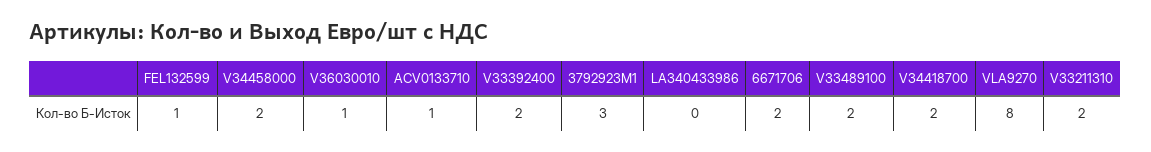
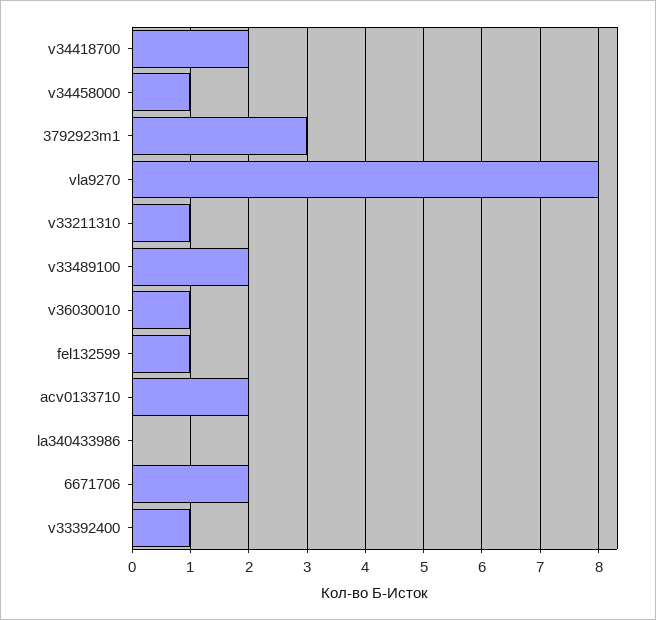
  {
    "FEL132599": 1,
-   "V34458000": 2,
+   "V34458000": 1,
    "V36030010": 1,
-   "ACV0133710": 1,
+   "ACV0133710": 2,
-   "V33392400": 2,
+   "V33392400": 1,
    "3792923M1": 3,
    "LA340433986": 0,
    "6671706": 2,
    "V33489100": 2,
    "V34418700": 2,
    "VLA9270": 8,
-   "V33211310": 2
+   "V33211310": 1
  }

